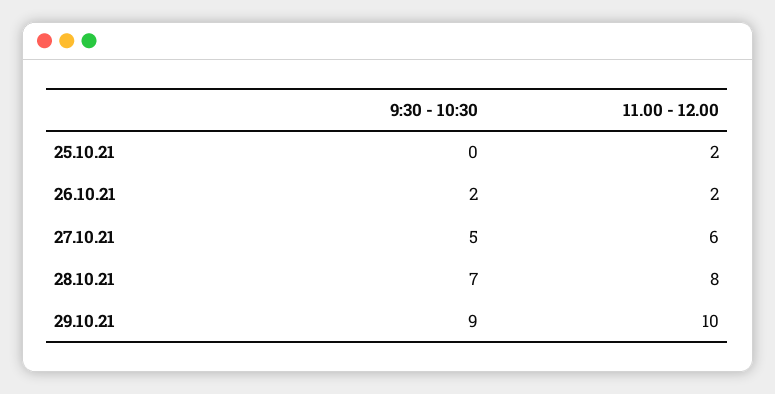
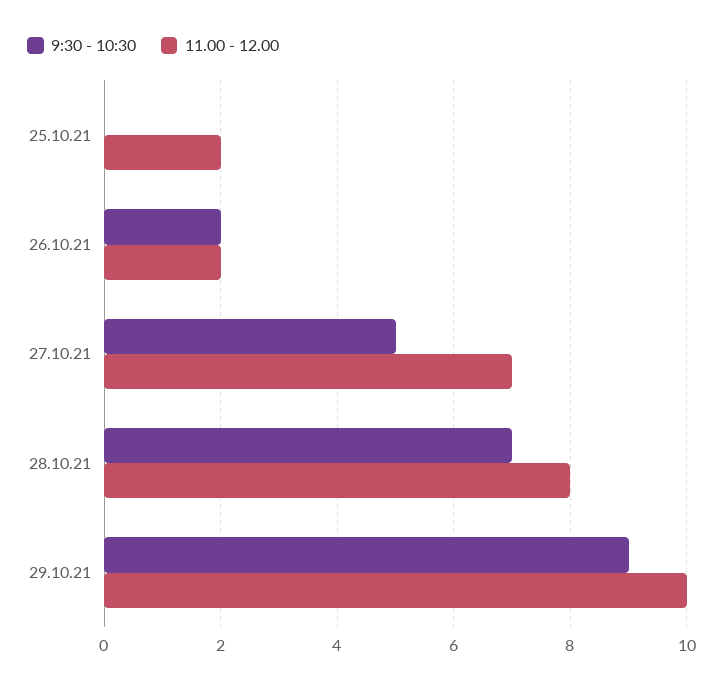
  {
    "9:30 - 10:30": {
      "25.10.21": 0,
      "26.10.21": 2,
      "27.10.21": 5,
      "28.10.21": 7,
      "29.10.21": 9
    },
    "11.00 - 12.00": {
      "25.10.21": 2,
      "26.10.21": 2,
-     "27.10.21": 6,
+     "27.10.21": 7,
      "28.10.21": 8,
      "29.10.21": 10
    }
  }

